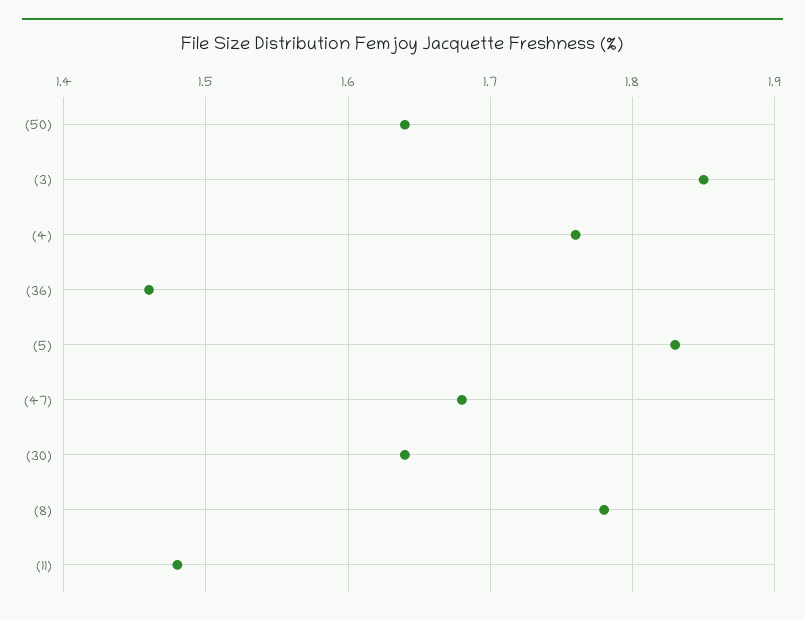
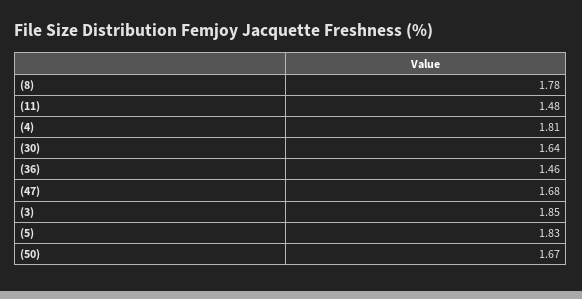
  {
-   "(50)": 1.64,
+   "(50)": 1.67,
    "(3)": 1.85,
-   "(4)": 1.76,
+   "(4)": 1.81,
    "(36)": 1.46,
    "(5)": 1.83,
    "(47)": 1.68,
    "(30)": 1.64,
    "(8)": 1.78,
    "(11)": 1.48
  }

